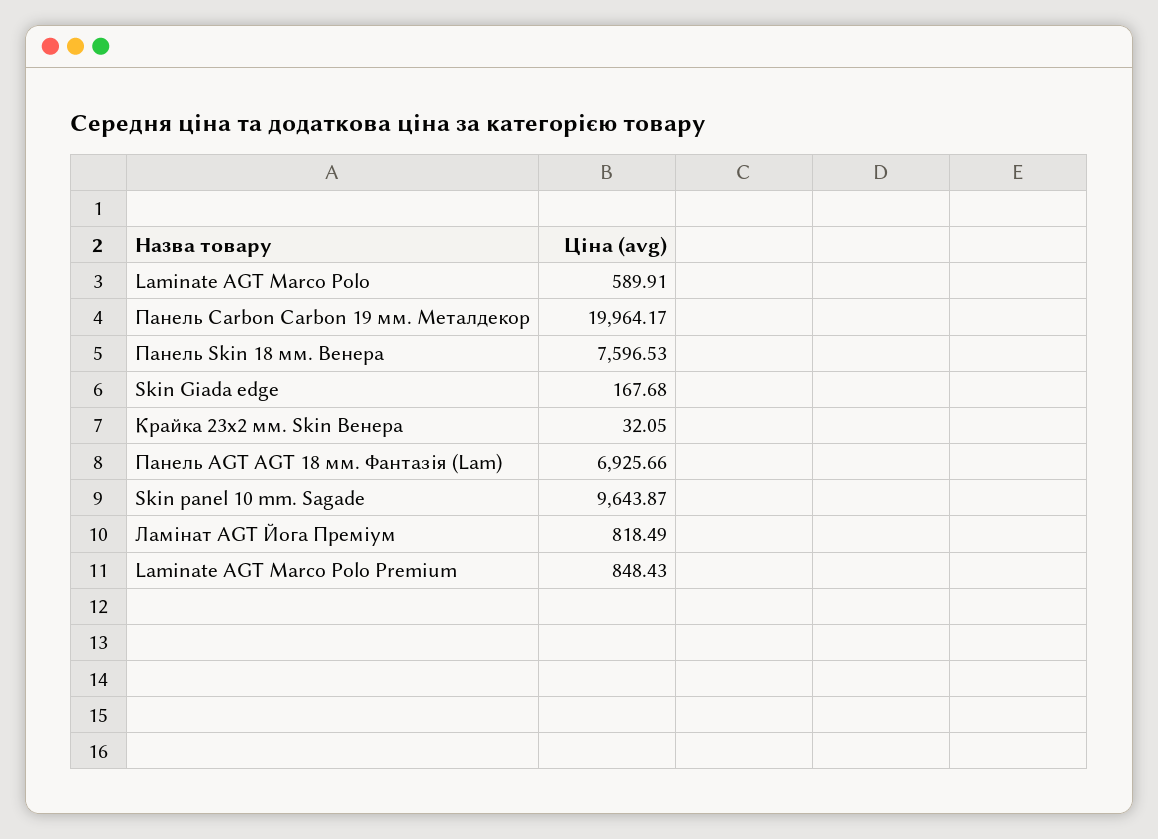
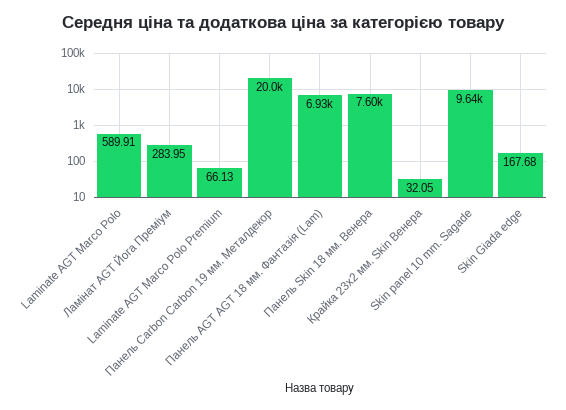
  {
    "Laminate AGT Marco Polo": 589.91,
    "Панель Carbon Carbon 19 мм. Металдекор": 19964.17,
    "Панель Skin 18 мм. Венера": 7596.53,
    "Skin Giada edge": 167.68,
    "Крайка 23x2 мм. Skin Венера": 32.05,
    "Панель AGT AGT 18 мм. Фантазія (Lam)": 6925.66,
    "Skin panel 10 mm. Sagade": 9643.87,
-   "Ламінат AGT Йога Преміум": 818.49,
+   "Ламінат AGT Йога Преміум": 283.95,
-   "Laminate AGT Marco Polo Premium": 848.43
+   "Laminate AGT Marco Polo Premium": 66.13
  }

